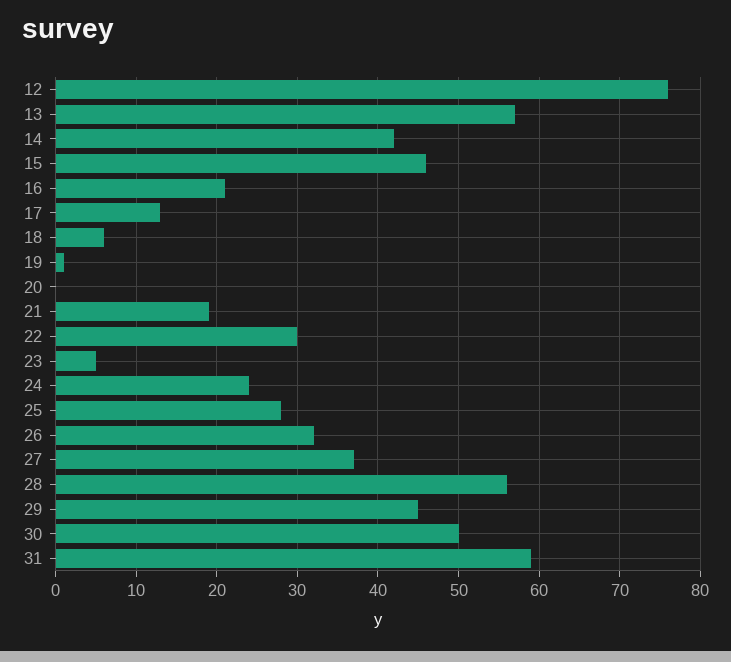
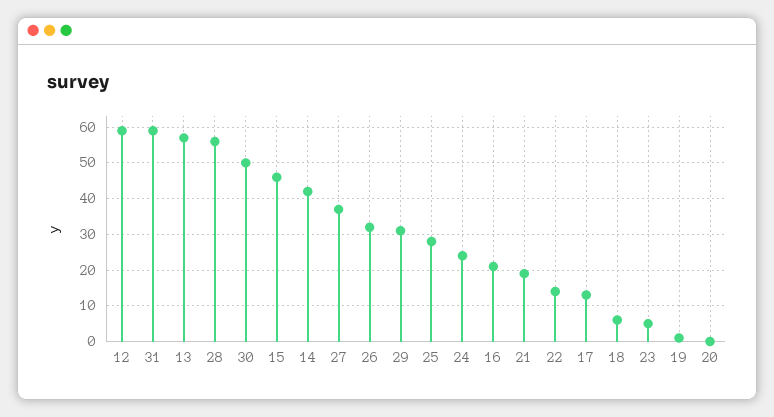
  {
-   "12": 76,
+   "12": 60,
    "13": 57,
    "14": 42,
    "15": 46,
    "16": 21,
    "17": 13,
    "18": 6,
    "19": 1,
    "20": 0,
    "21": 19,
-   "22": 30,
+   "22": 15,
    "23": 5,
    "24": 24,
    "25": 28,
    "26": 32,
    "27": 37,
    "28": 56,
-   "29": 45,
+   "29": 30,
    "30": 50,
    "31": 59
  }

